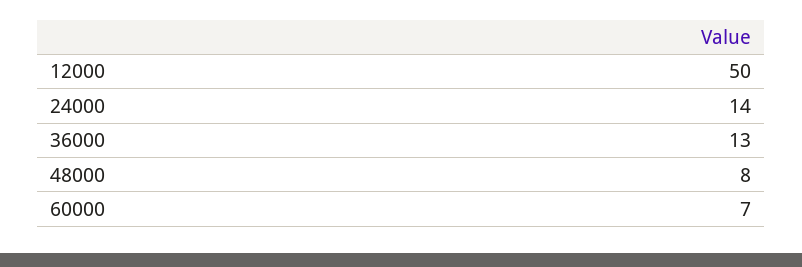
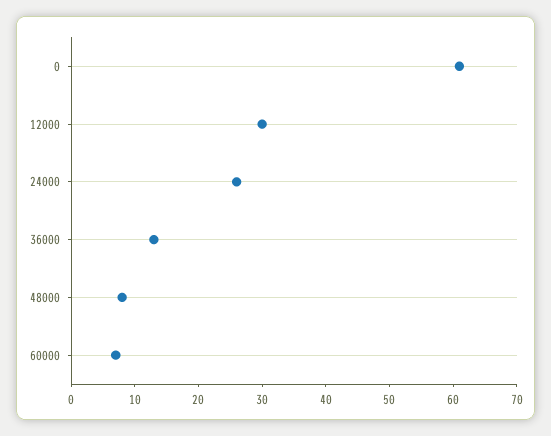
  {
-   "12000": 50,
+   "12000": 30,
-   "24000": 14,
+   "24000": 25,
    "36000": 13,
    "48000": 8,
-   "60000": 7
+   "60000": 7,
+   "0": 60
  }

